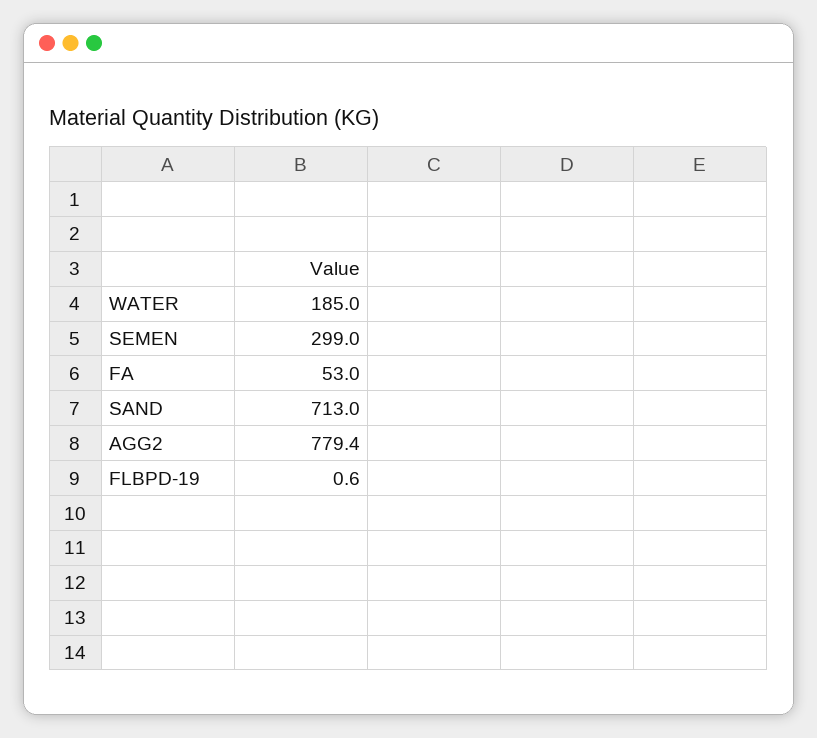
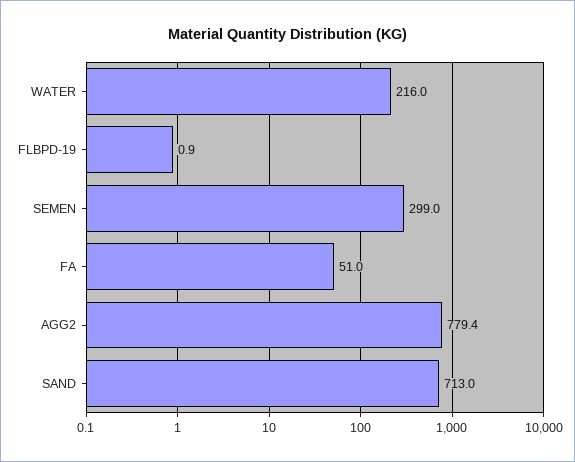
  {
-   "WATER": 185,
+   "WATER": 216,
    "SEMEN": 299,
-   "FA": 53,
+   "FA": 51,
    "SAND": 713,
    "AGG2": 779.4,
-   "FLBPD-19": 0.6
+   "FLBPD-19": 0.9
  }

